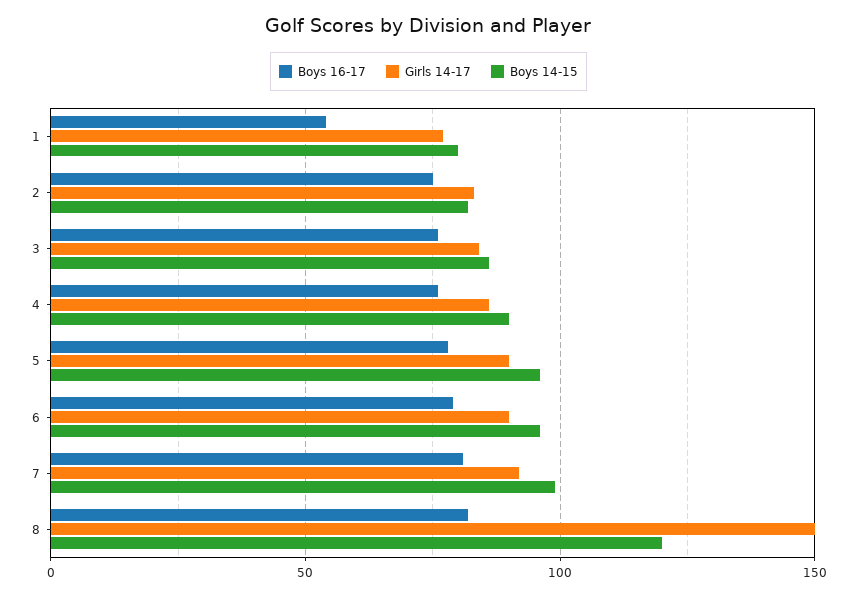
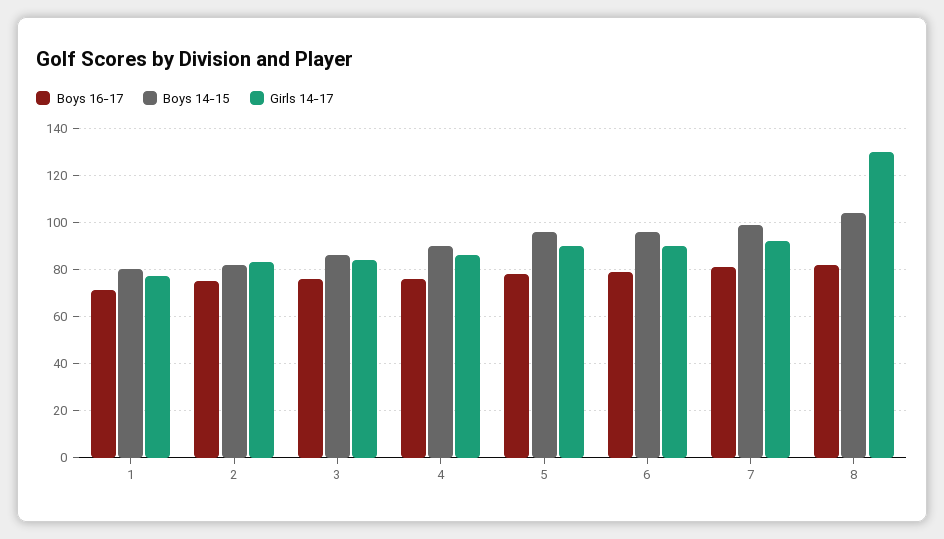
  {
    "Boys 16-17": {
-     "1": 55,
+     "1": 70,
      "2": 75,
      "3": 75,
      "4": 75,
      "5": 80,
      "6": 80,
      "7": 80,
      "8": 80
    },
    "Girls 14-17": {
      "1": 75,
      "2": 85,
      "3": 85,
      "4": 85,
      "5": 90,
      "6": 90,
      "7": 90,
-     "8": 150
+     "8": 130
    },
    "Boys 14-15": {
      "1": 80,
      "2": 80,
      "3": 85,
      "4": 90,
      "5": 95,
      "6": 95,
      "7": 100,
-     "8": 120
+     "8": 105
    }
  }

